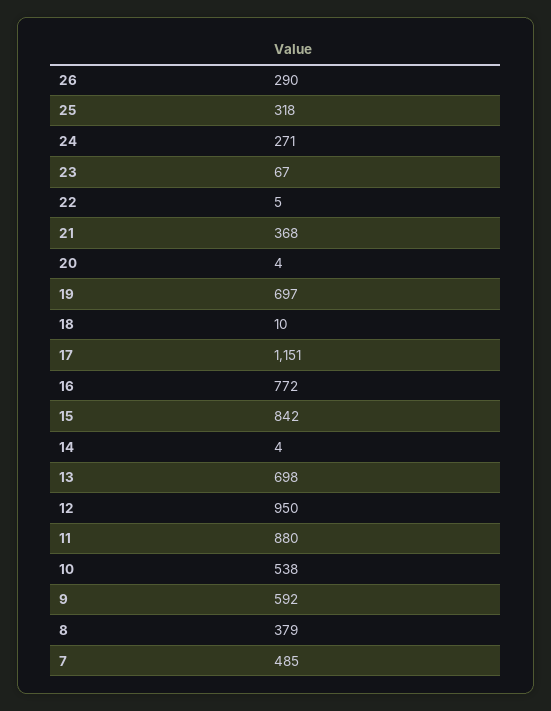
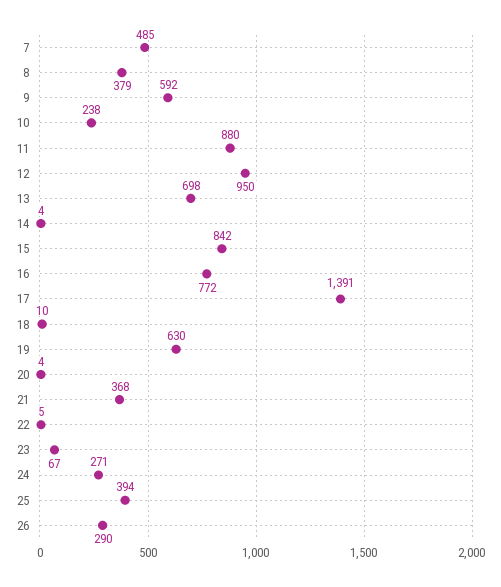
  {
    "26": 290,
-   "25": 318,
+   "25": 394,
    "24": 271,
    "23": 67,
    "22": 5,
    "21": 368,
    "20": 4,
-   "19": 697,
+   "19": 630,
    "18": 10,
-   "17": 1151,
+   "17": 1391,
    "16": 772,
    "15": 842,
    "14": 4,
    "13": 698,
    "12": 950,
    "11": 880,
-   "10": 538,
+   "10": 238,
    "9": 592,
    "8": 379,
    "7": 485
  }

